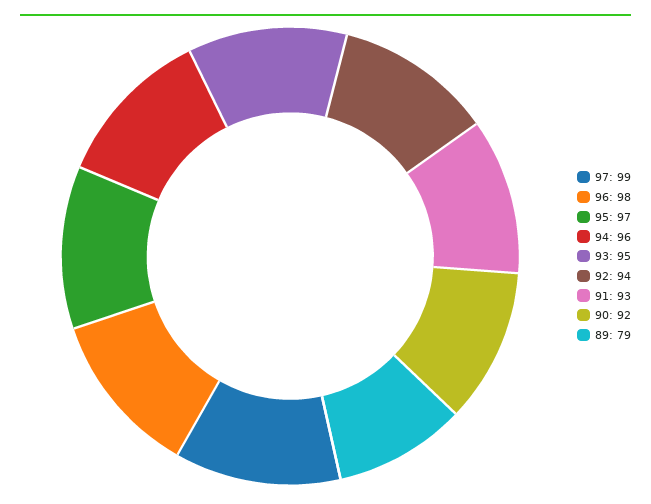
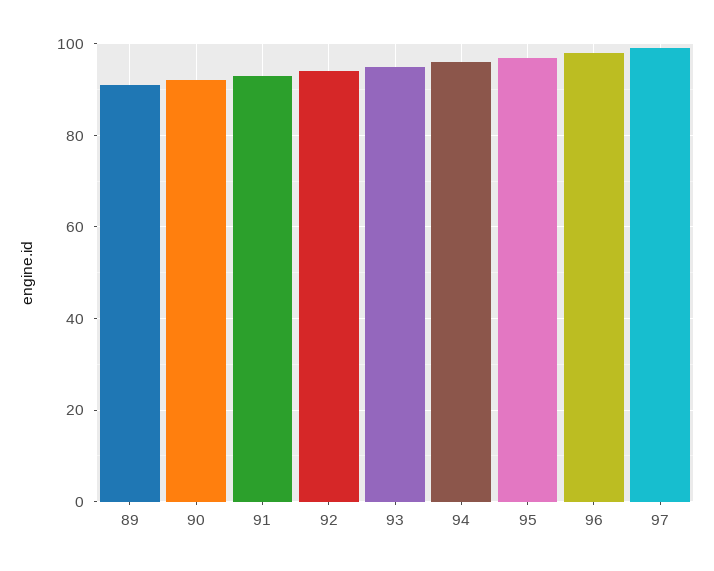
  {
    "97": 99,
    "96": 98,
    "95": 97,
    "94": 96,
    "93": 95,
    "92": 94,
    "91": 93,
    "90": 92,
-   "89": 79
+   "89": 90
  }

